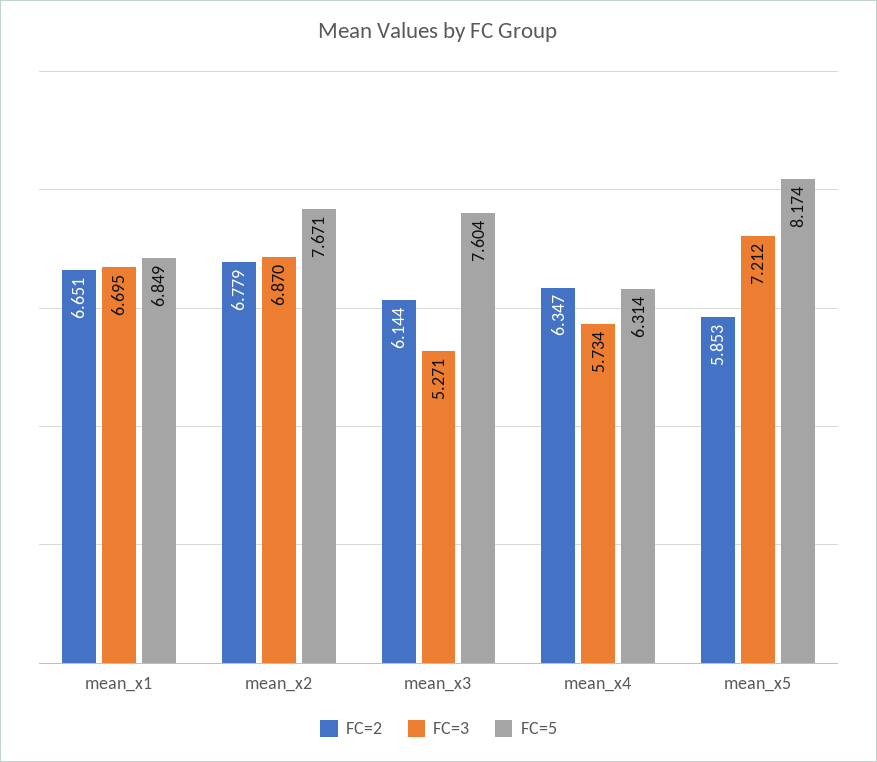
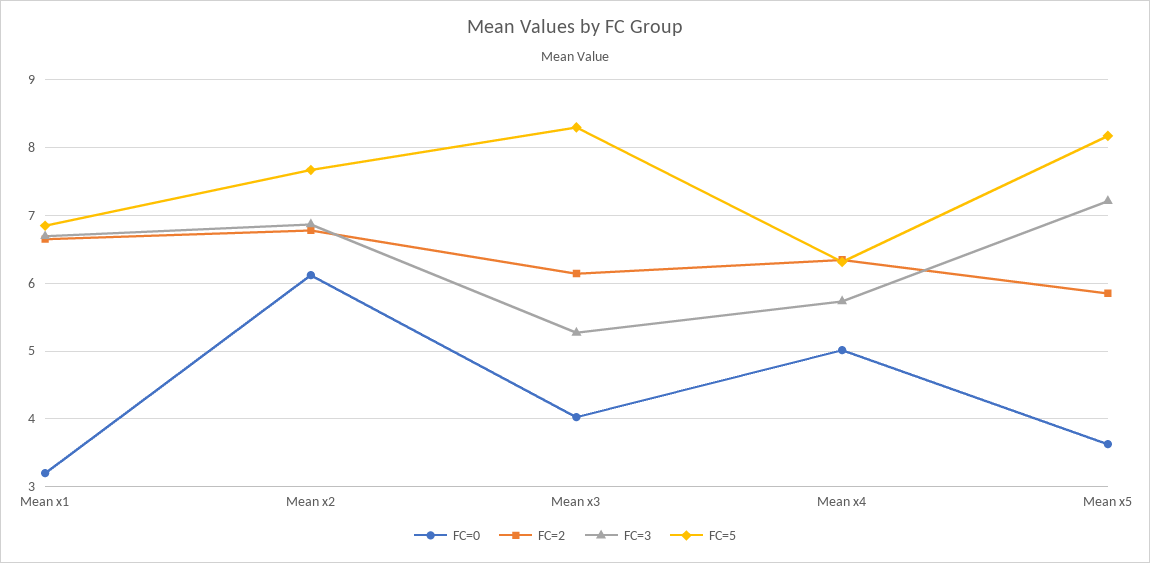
  {
    "FC=2": {
      "mean_x1": 6.651,
      "mean_x2": 6.779,
      "mean_x3": 6.144,
      "mean_x4": 6.347,
      "mean_x5": 5.853
    },
    "FC=3": {
      "mean_x1": 6.695,
      "mean_x2": 6.87,
      "mean_x3": 5.271,
      "mean_x4": 5.734,
      "mean_x5": 7.212
    },
    "FC=5": {
      "mean_x1": 6.849,
      "mean_x2": 7.671,
-     "mean_x3": 7.604,
+     "mean_x3": 8.3,
      "mean_x4": 6.314,
      "mean_x5": 8.174
-   }
+   },
+   "FC=0": {
+     "mean_x1": 3.2,
+     "mean_x2": 6.1,
+     "mean_x3": 4,
+     "mean_x4": 5,
+     "mean_x5": 3.6
+   }
  }

